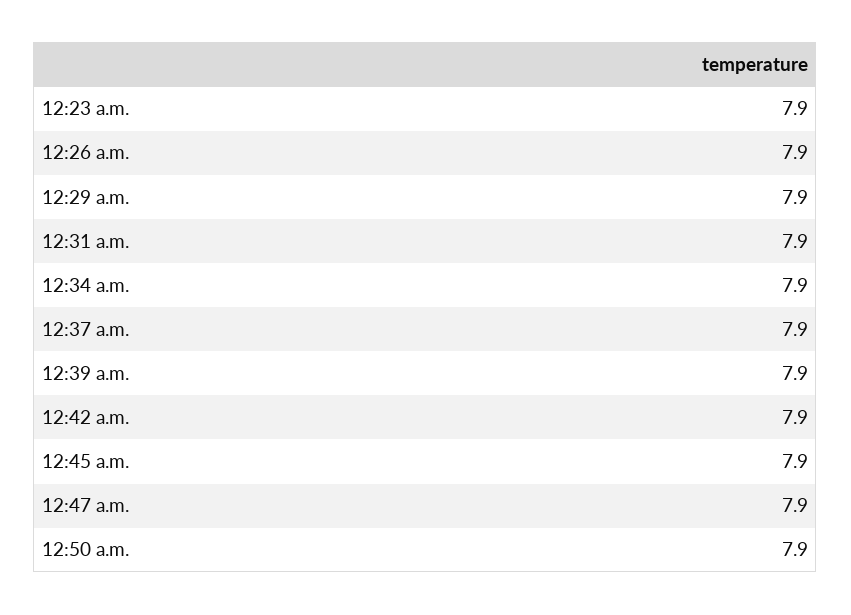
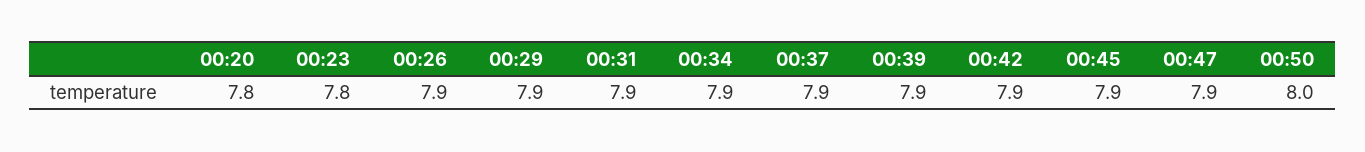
  {
-   "12:23 a.m.": 7.9,
+   "12:23 a.m.": 7.8,
    "12:26 a.m.": 7.9,
    "12:29 a.m.": 7.9,
    "12:31 a.m.": 7.9,
    "12:34 a.m.": 7.9,
    "12:37 a.m.": 7.9,
    "12:39 a.m.": 7.9,
    "12:42 a.m.": 7.9,
    "12:45 a.m.": 7.9,
    "12:47 a.m.": 7.9,
-   "12:50 a.m.": 7.9
+   "12:50 a.m.": 8,
+   "00:20": 7.8
  }

